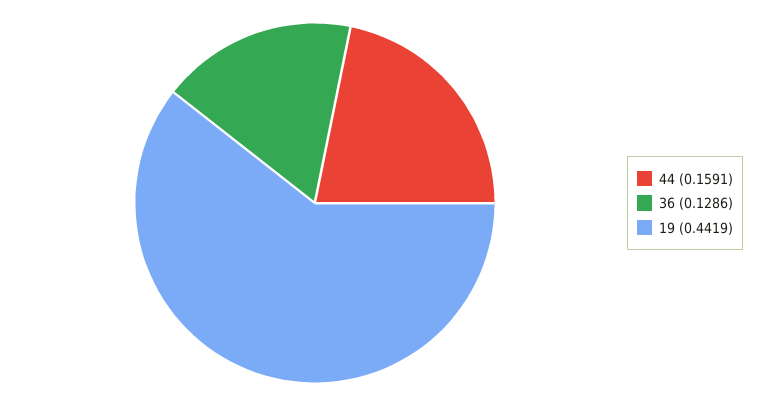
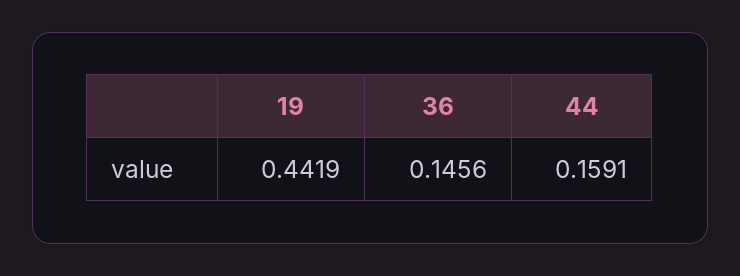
  {
    "44": 0.1591,
-   "36": 0.1286,
+   "36": 0.1456,
    "19": 0.4419
  }

